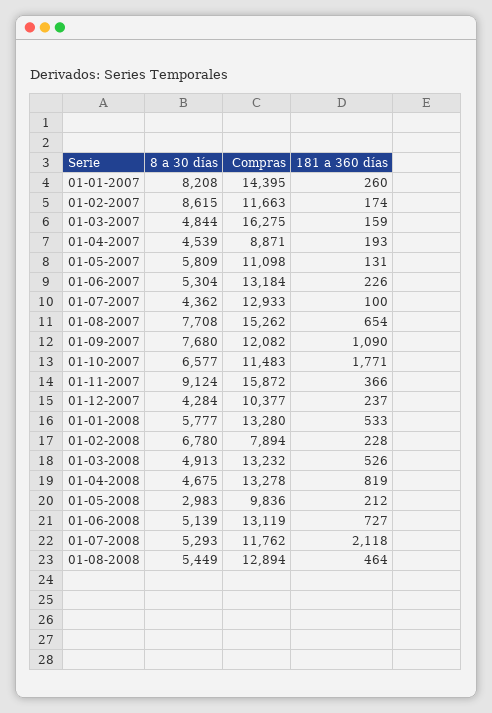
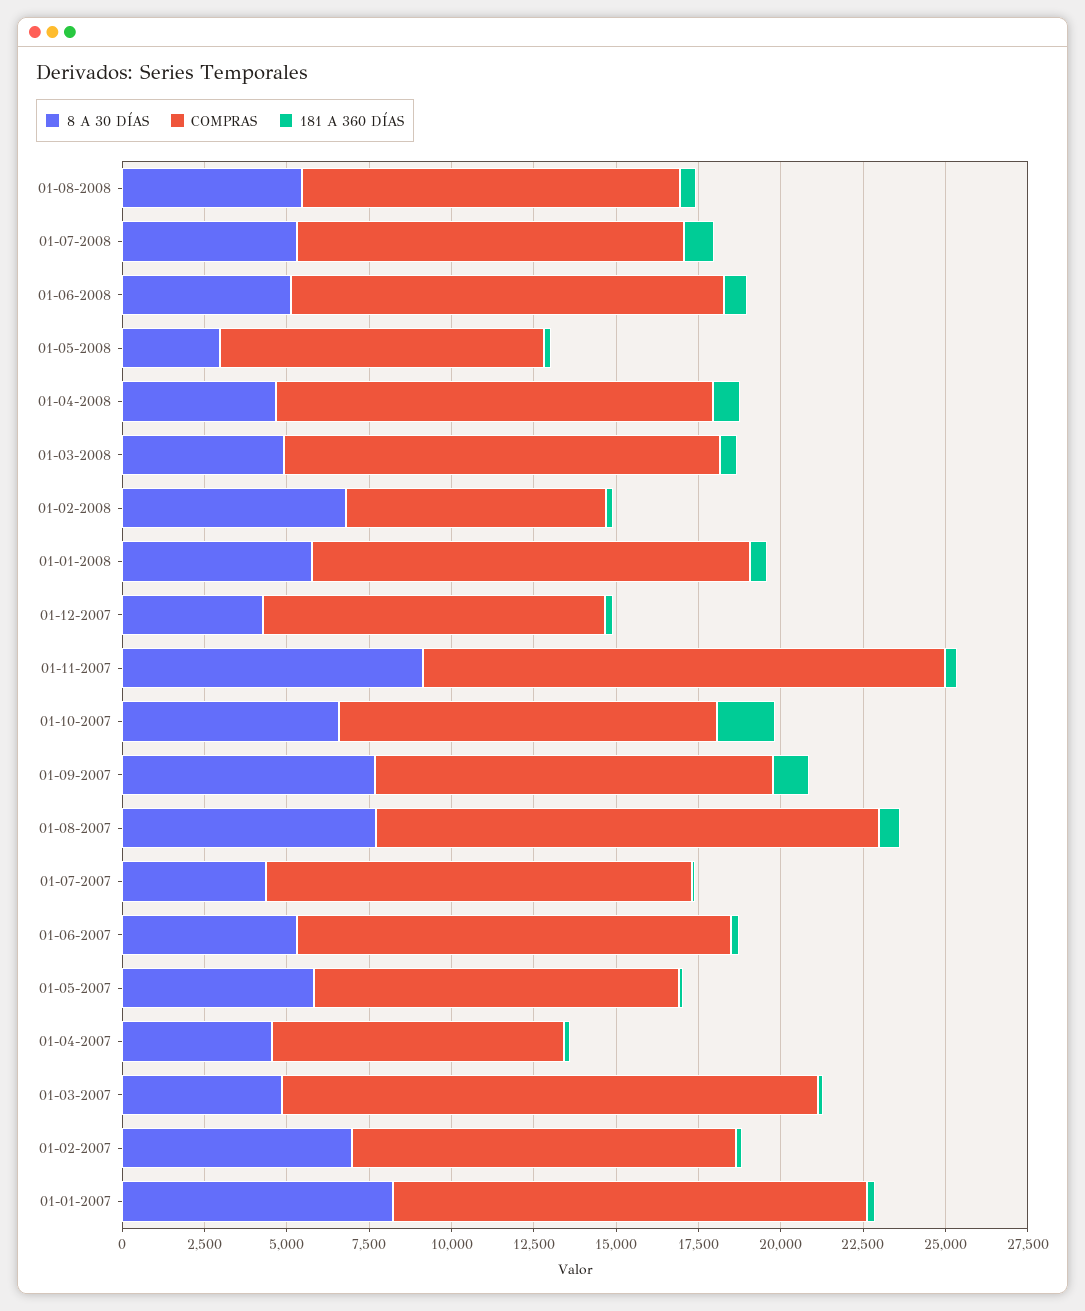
  {
    "8 a 30 días": {
      "01-01-2007": 8208,
-     "01-02-2007": 8615,
+     "01-02-2007": 7000,
      "01-03-2007": 4844,
      "01-04-2007": 4539,
      "01-05-2007": 5809,
      "01-06-2007": 5304,
      "01-07-2007": 4362,
      "01-08-2007": 7708,
      "01-09-2007": 7680,
      "01-10-2007": 6577,
      "01-11-2007": 9124,
      "01-12-2007": 4284,
      "01-01-2008": 5777,
      "01-02-2008": 6780,
      "01-03-2008": 4913,
      "01-04-2008": 4675,
      "01-05-2008": 2983,
      "01-06-2008": 5139,
      "01-07-2008": 5293,
      "01-08-2008": 5449
    },
    "Compras": {
      "01-01-2007": 14395,
      "01-02-2007": 11663,
      "01-03-2007": 16275,
      "01-04-2007": 8871,
      "01-05-2007": 11098,
      "01-06-2007": 13184,
      "01-07-2007": 12933,
      "01-08-2007": 15262,
      "01-09-2007": 12082,
      "01-10-2007": 11483,
      "01-11-2007": 15872,
      "01-12-2007": 10377,
      "01-01-2008": 13280,
      "01-02-2008": 7894,
      "01-03-2008": 13232,
      "01-04-2008": 13278,
      "01-05-2008": 9836,
      "01-06-2008": 13119,
      "01-07-2008": 11762,
-     "01-08-2008": 12894
+     "01-08-2008": 11500
    },
    "181 a 360 días": {
      "01-01-2007": 260,
      "01-02-2007": 174,
      "01-03-2007": 159,
      "01-04-2007": 193,
      "01-05-2007": 131,
      "01-06-2007": 226,
      "01-07-2007": 100,
      "01-08-2007": 654,
      "01-09-2007": 1090,
      "01-10-2007": 1771,
      "01-11-2007": 366,
      "01-12-2007": 237,
      "01-01-2008": 533,
      "01-02-2008": 228,
      "01-03-2008": 526,
      "01-04-2008": 819,
      "01-05-2008": 212,
      "01-06-2008": 727,
-     "01-07-2008": 2118,
+     "01-07-2008": 1000,
      "01-08-2008": 464
    }
  }

